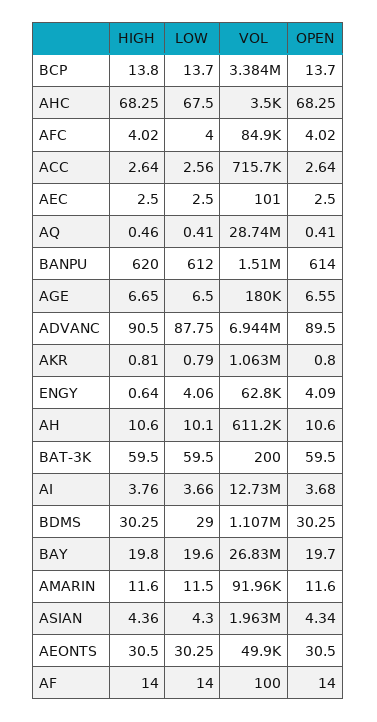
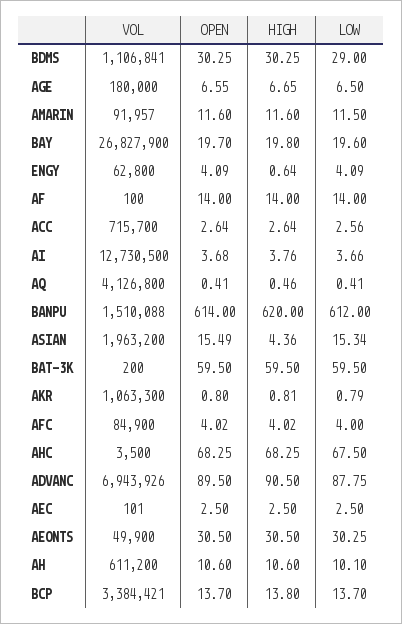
  {
    "HIGH": {
      "BCP": 13.8,
      "AHC": 68.25,
      "AFC": 4.02,
      "ACC": 2.64,
      "AEC": 2.5,
      "AQ": 0.46,
      "BANPU": 620,
      "AGE": 6.65,
      "ADVANC": 90.5,
      "AKR": 0.81,
      "ENGY": 0.64,
      "AH": 10.6,
      "BAT-3K": 59.5,
      "AI": 3.76,
      "BDMS": 30.25,
      "BAY": 19.8,
      "AMARIN": 11.6,
      "ASIAN": 4.36,
      "AEONTS": 30.5,
      "AF": 14
    },
    "LOW": {
      "BCP": 13.7,
      "AHC": 67.5,
      "AFC": 4,
      "ACC": 2.56,
      "AEC": 2.5,
      "AQ": 0.41,
      "BANPU": 612,
      "AGE": 6.5,
      "ADVANC": 87.75,
      "AKR": 0.79,
-     "ENGY": 4.06,
+     "ENGY": 4.09,
      "AH": 10.1,
      "BAT-3K": 59.5,
      "AI": 3.66,
      "BDMS": 29,
      "BAY": 19.6,
      "AMARIN": 11.5,
-     "ASIAN": 4.3,
+     "ASIAN": 15.34,
      "AEONTS": 30.25,
      "AF": 14
    },
    "VOL": {
      "BCP": 3384421,
      "AHC": 3500,
      "AFC": 84900,
      "ACC": 715700,
      "AEC": 101,
-     "AQ": 28740000,
+     "AQ": 4126800,
      "BANPU": 1510088,
      "AGE": 180000,
      "ADVANC": 6943926,
      "AKR": 1063300,
      "ENGY": 62800,
      "AH": 611200,
      "BAT-3K": 200,
      "AI": 12730500,
      "BDMS": 1106841,
      "BAY": 26827900,
      "AMARIN": 91957,
      "ASIAN": 1963200,
      "AEONTS": 49900,
      "AF": 100
    },
    "OPEN": {
      "BCP": 13.7,
      "AHC": 68.25,
      "AFC": 4.02,
      "ACC": 2.64,
      "AEC": 2.5,
      "AQ": 0.41,
      "BANPU": 614,
      "AGE": 6.55,
      "ADVANC": 89.5,
      "AKR": 0.8,
      "ENGY": 4.09,
      "AH": 10.6,
      "BAT-3K": 59.5,
      "AI": 3.68,
      "BDMS": 30.25,
      "BAY": 19.7,
      "AMARIN": 11.6,
-     "ASIAN": 4.34,
+     "ASIAN": 15.49,
      "AEONTS": 30.5,
      "AF": 14
    }
  }

